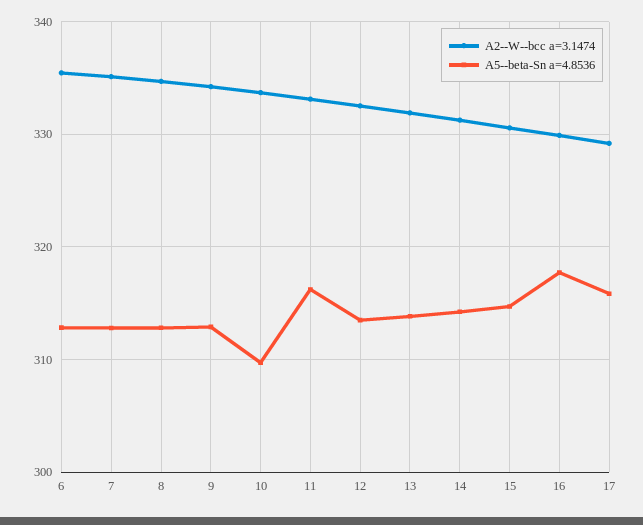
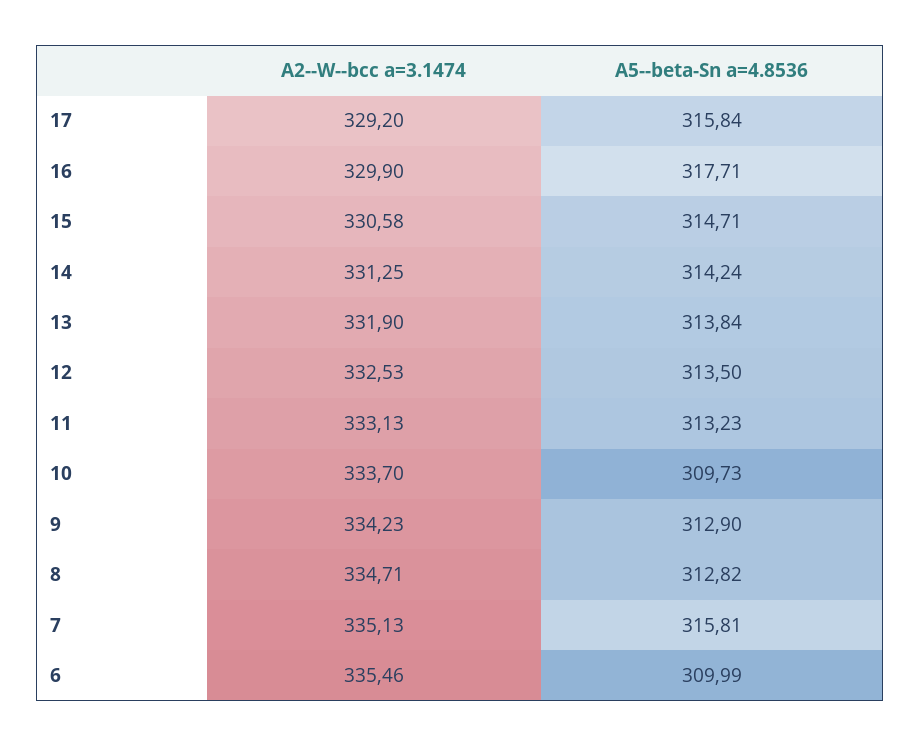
  {
    "A2--W--bcc a=3.1474": {
      "6": 335.46,
      "7": 335.13,
      "8": 334.71,
      "9": 334.23,
      "10": 333.7,
      "11": 333.13,
      "12": 332.53,
      "13": 331.9,
      "14": 331.25,
      "15": 330.58,
      "16": 329.9,
      "17": 329.2
    },
    "A5--beta-Sn a=4.8536": {
-     "6": 313,
+     "6": 309.99,
-     "7": 313,
+     "7": 315.81,
      "8": 312.82,
      "9": 312.9,
      "10": 309.73,
-     "11": 316,
+     "11": 313.23,
      "12": 313.5,
      "13": 313.84,
      "14": 314.24,
      "15": 314.71,
      "16": 317.71,
      "17": 315.84
    }
  }

